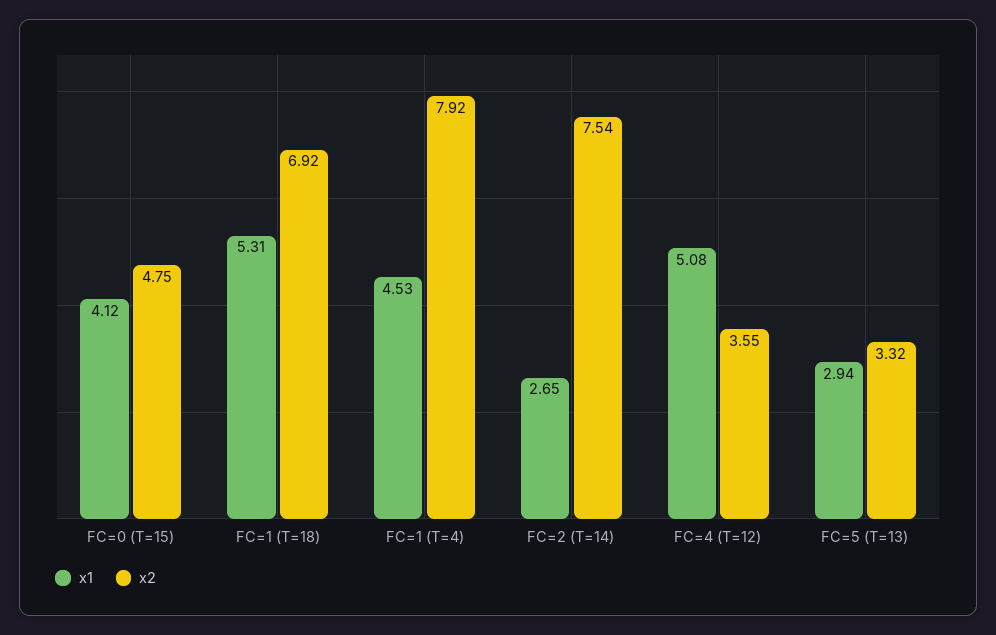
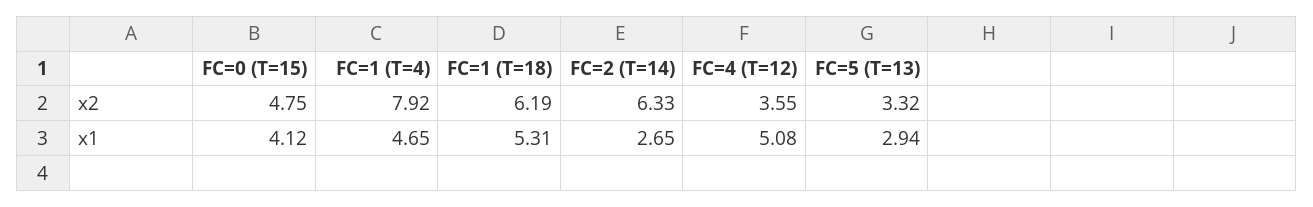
  {
    "x1": {
      "FC=0 (T=15)": 4.12,
      "FC=1 (T=18)": 5.31,
-     "FC=1 (T=4)": 4.53,
+     "FC=1 (T=4)": 4.65,
      "FC=2 (T=14)": 2.65,
      "FC=4 (T=12)": 5.08,
      "FC=5 (T=13)": 2.94
    },
    "x2": {
      "FC=0 (T=15)": 4.75,
-     "FC=1 (T=18)": 6.92,
+     "FC=1 (T=18)": 6.19,
      "FC=1 (T=4)": 7.92,
-     "FC=2 (T=14)": 7.54,
+     "FC=2 (T=14)": 6.33,
      "FC=4 (T=12)": 3.55,
      "FC=5 (T=13)": 3.32
    }
  }

